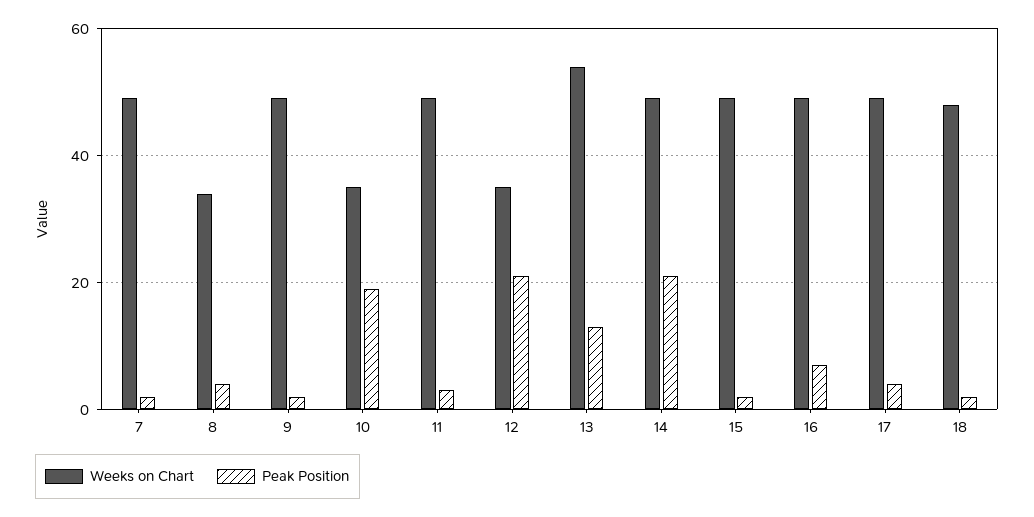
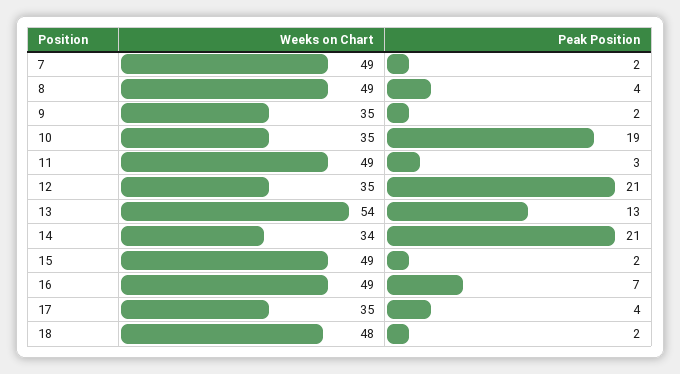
  {
    "Weeks on Chart": {
      "7": 49,
-     "8": 35,
+     "8": 49,
-     "9": 50,
+     "9": 35,
      "10": 35,
      "11": 49,
      "12": 35,
      "13": 54,
-     "14": 50,
+     "14": 34,
      "15": 49,
      "16": 49,
-     "17": 50,
+     "17": 35,
      "18": 48
    },
    "Peak Position": {
      "7": 2,
      "8": 4,
      "9": 2,
      "10": 19,
      "11": 3,
      "12": 21,
      "13": 13,
      "14": 21,
      "15": 2,
      "16": 7,
      "17": 4,
      "18": 2
    }
  }

